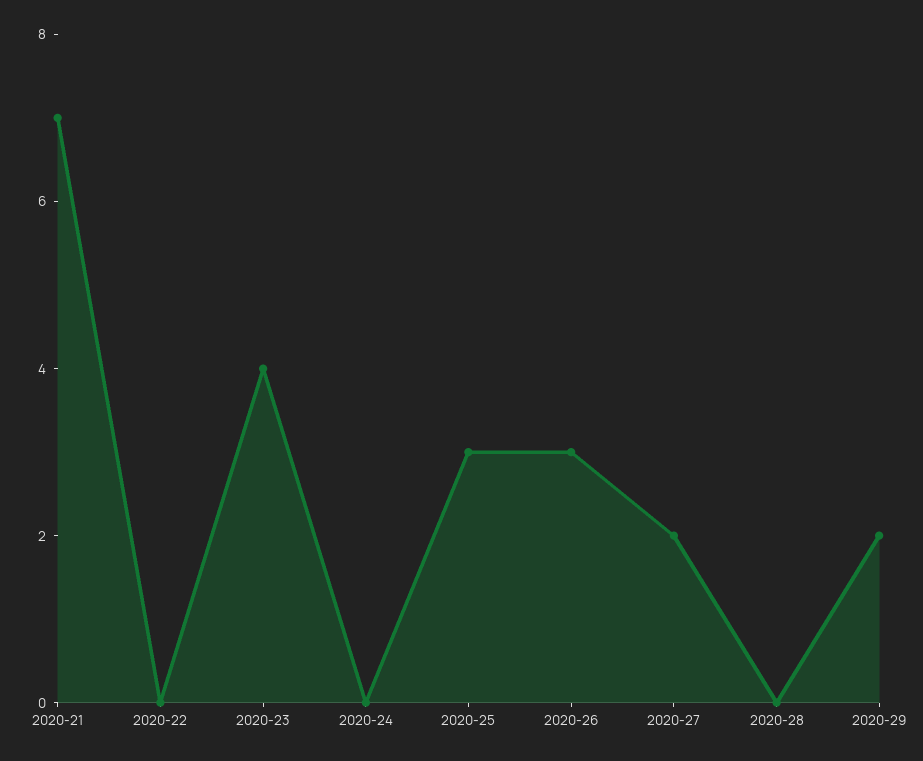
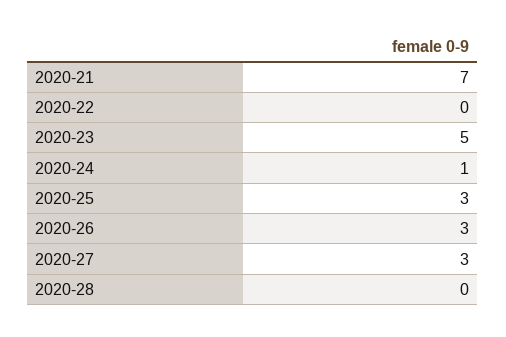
  {
    "2020-21": 7,
    "2020-22": 0,
-   "2020-23": 4,
+   "2020-23": 5,
-   "2020-24": 0,
+   "2020-24": 1,
    "2020-25": 3,
    "2020-26": 3,
-   "2020-27": 2,
+   "2020-27": 3,
-   "2020-28": 0,
+   "2020-28": 0
-   "2020-29": 2
  }

